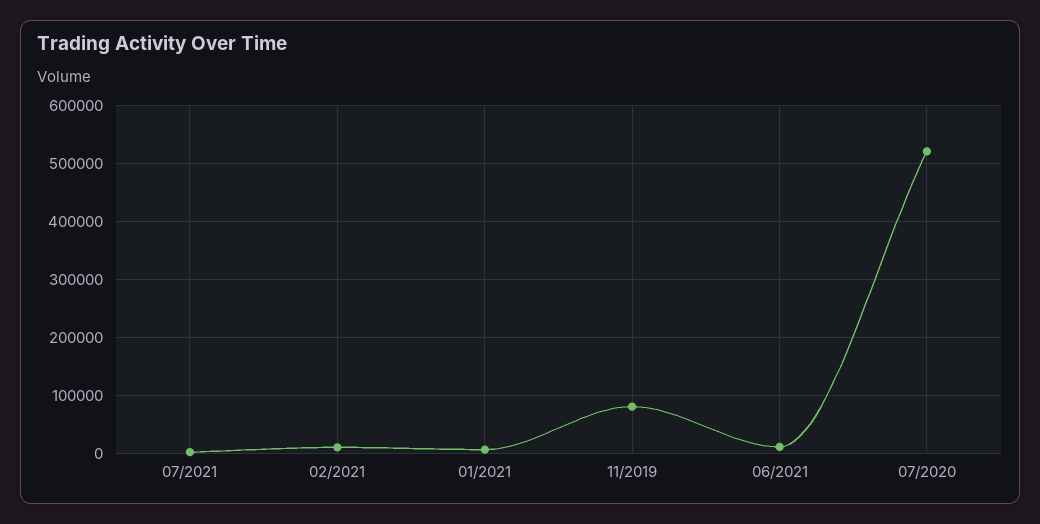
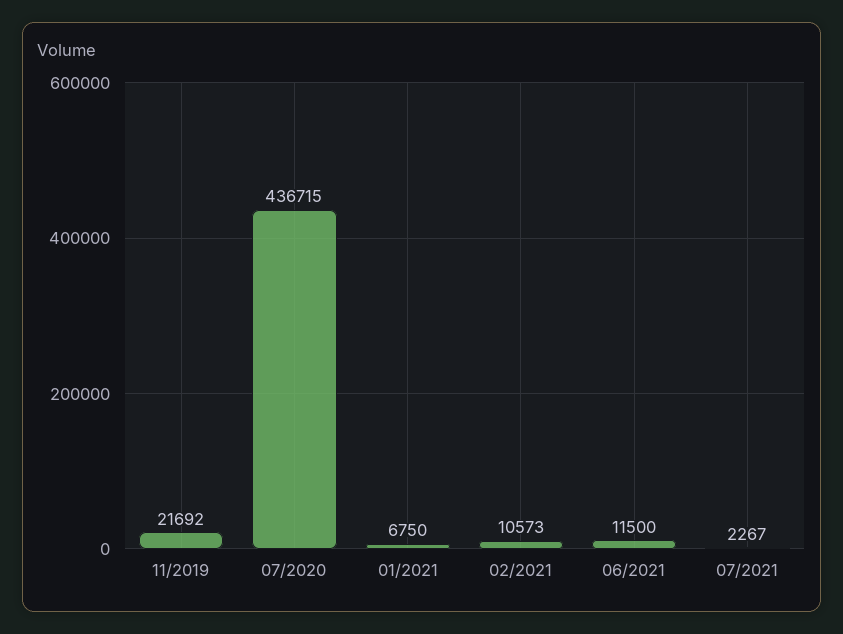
  {
    "07/2021": 2267,
    "02/2021": 10573,
    "01/2021": 6750,
-   "11/2019": 80000,
+   "11/2019": 21692,
    "06/2021": 11500,
-   "07/2020": 520000
+   "07/2020": 436715
  }

